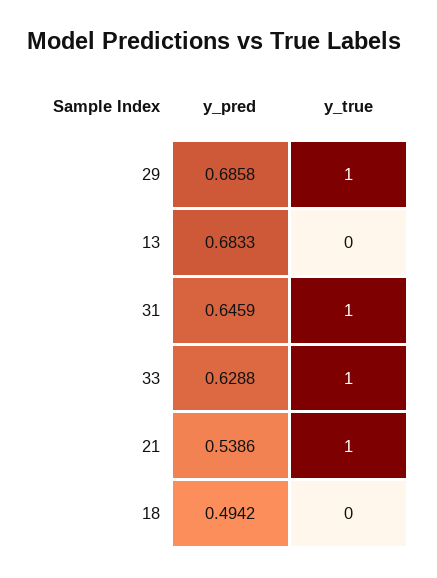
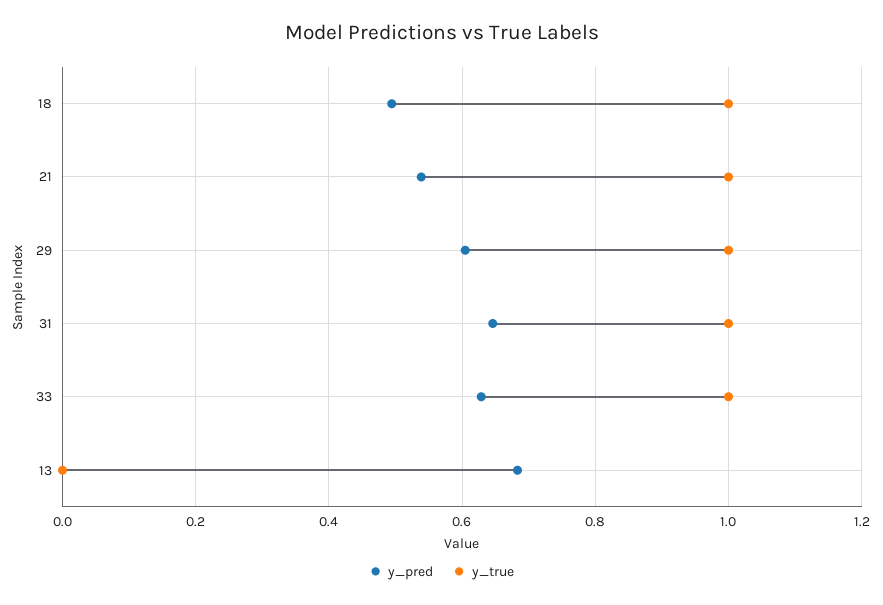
  {
    "y_pred": {
-     "29": 0.6858,
+     "29": 0.6,
      "13": 0.6833,
      "31": 0.6459,
      "33": 0.6288,
      "21": 0.5386,
      "18": 0.4942
    },
    "y_true": {
      "29": 1,
      "13": 0,
      "31": 1,
      "33": 1,
      "21": 1,
-     "18": 0
+     "18": 1
    }
  }

